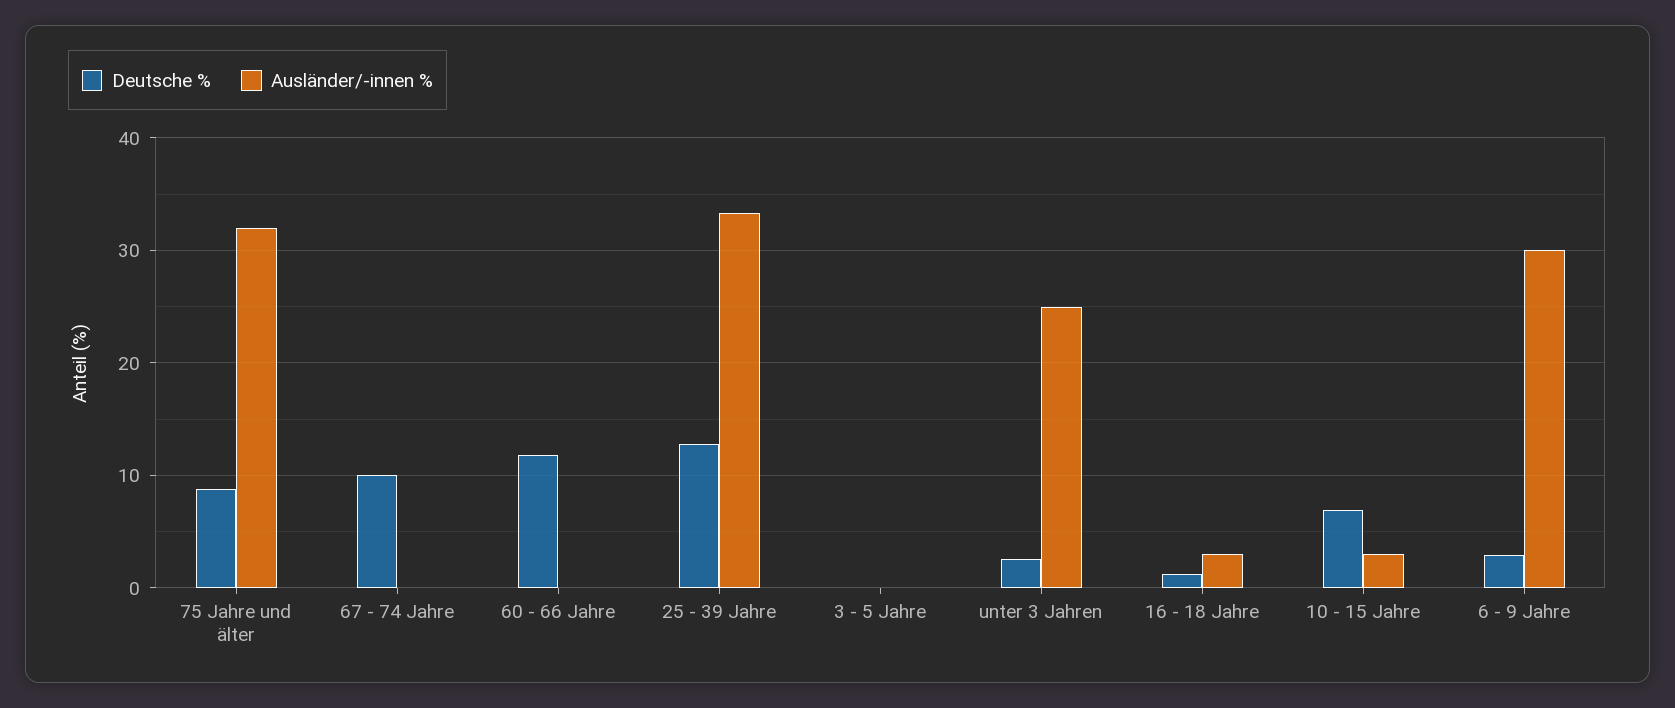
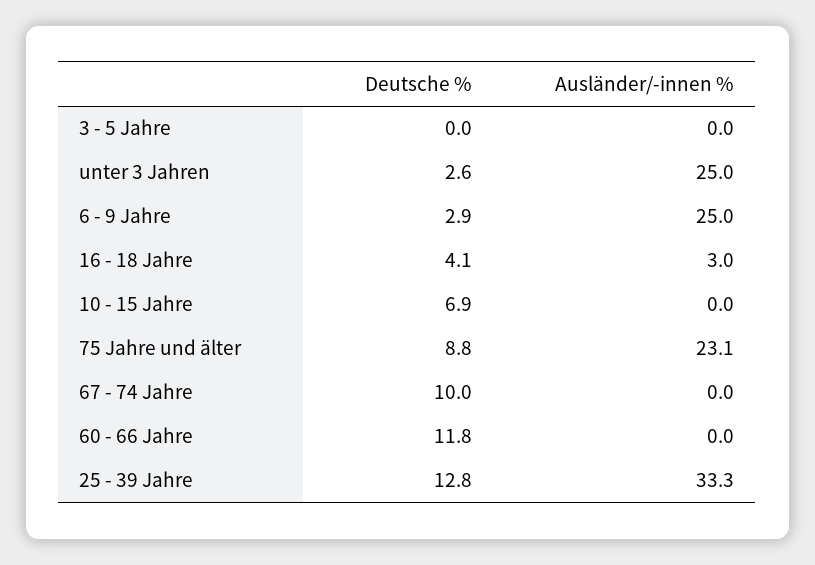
  {
    "Deutsche %": {
      "75 Jahre und älter": 8.8,
      "67 - 74 Jahre": 10,
      "60 - 66 Jahre": 11.8,
      "25 - 39 Jahre": 12.8,
      "3 - 5 Jahre": 0,
      "unter 3 Jahren": 2.6,
-     "16 - 18 Jahre": 1,
+     "16 - 18 Jahre": 4.1,
      "10 - 15 Jahre": 6.9,
      "6 - 9 Jahre": 2.9
    },
    "Ausländer/-innen %": {
-     "75 Jahre und älter": 32,
+     "75 Jahre und älter": 23.1,
      "67 - 74 Jahre": 0,
      "60 - 66 Jahre": 0,
      "25 - 39 Jahre": 33.3,
      "3 - 5 Jahre": 0,
      "unter 3 Jahren": 25,
      "16 - 18 Jahre": 3,
-     "10 - 15 Jahre": 3,
+     "10 - 15 Jahre": 0,
-     "6 - 9 Jahre": 30
+     "6 - 9 Jahre": 25
    }
  }

